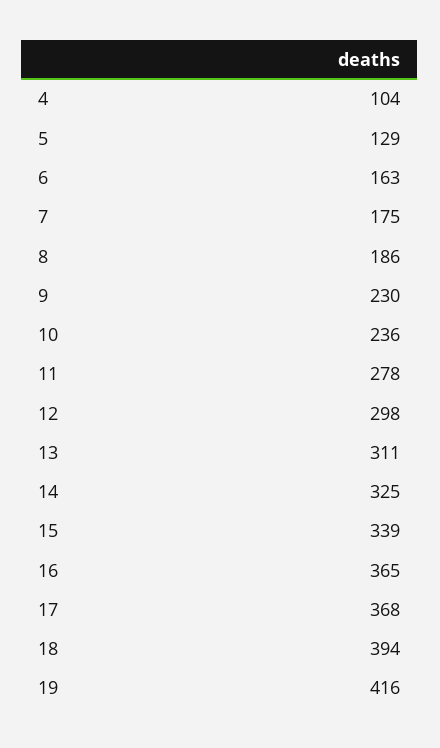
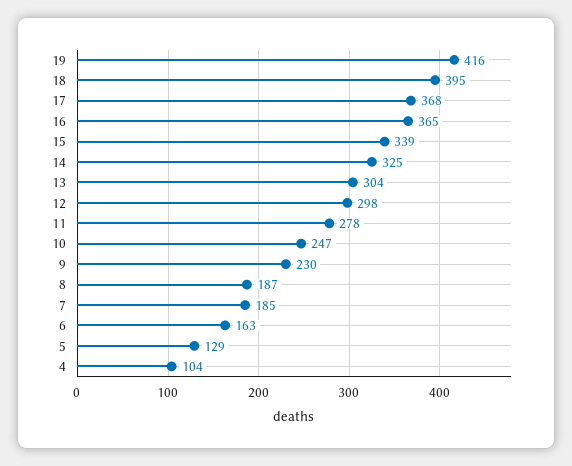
  {
    "4": 104,
    "5": 129,
    "6": 163,
-   "7": 175,
+   "7": 185,
-   "8": 186,
+   "8": 187,
    "9": 230,
-   "10": 236,
+   "10": 247,
    "11": 278,
    "12": 298,
-   "13": 311,
+   "13": 304,
    "14": 325,
    "15": 339,
    "16": 365,
    "17": 368,
-   "18": 394,
+   "18": 395,
    "19": 416
  }

